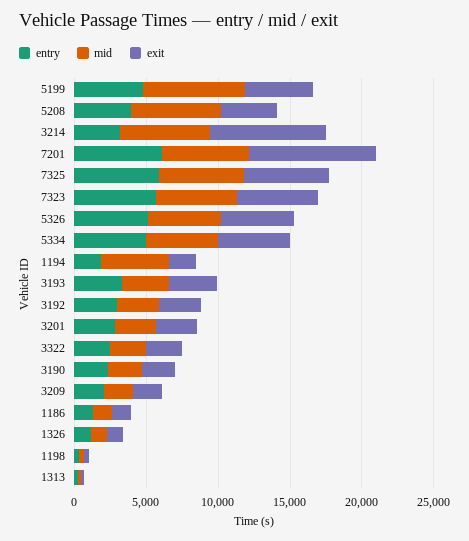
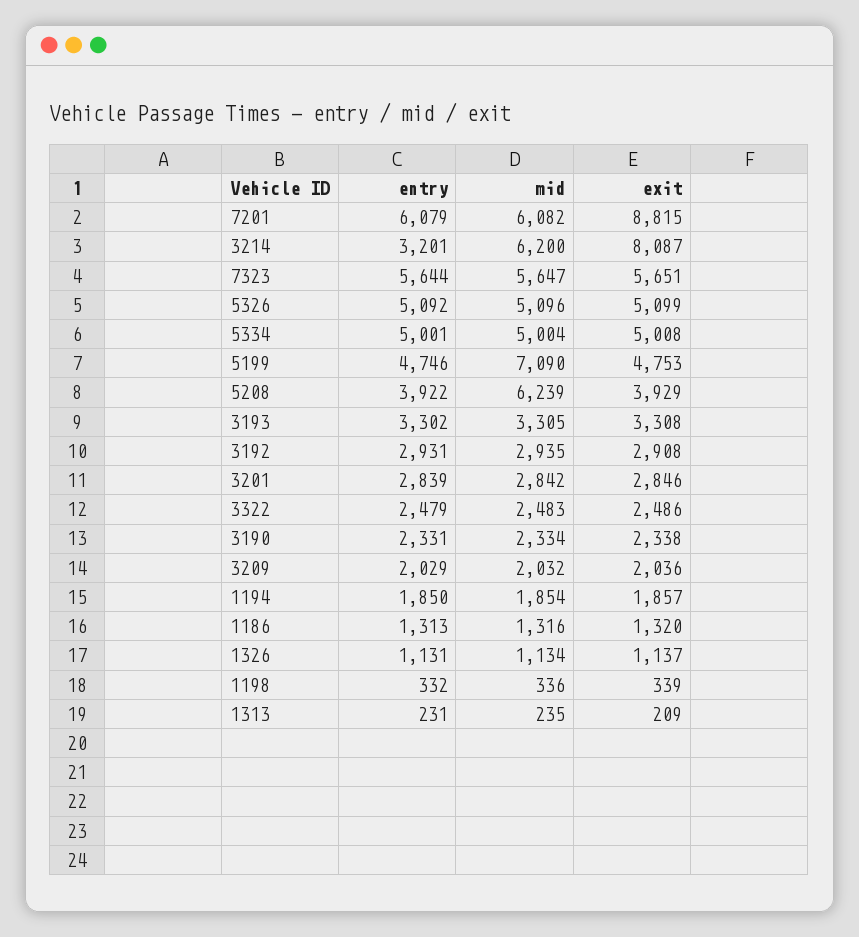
  {
    "entry": {
      "5199": 4746,
      "5208": 3922,
      "3214": 3201,
      "7201": 6079,
-     "7325": 6000,
      "7323": 5644,
      "5326": 5092,
      "5334": 5001,
      "1194": 1850,
      "3193": 3302,
      "3192": 2931,
      "3201": 2839,
      "3322": 2479,
      "3190": 2331,
      "3209": 2029,
      "1186": 1313,
      "1326": 1131,
      "1198": 332,
      "1313": 231
    },
    "mid": {
      "5199": 7090,
      "5208": 6239,
      "3214": 6200,
      "7201": 6082,
-     "7325": 6000,
      "7323": 5647,
      "5326": 5096,
      "5334": 5004,
-     "1194": 5000,
+     "1194": 1854,
      "3193": 3305,
      "3192": 2935,
      "3201": 2842,
      "3322": 2483,
      "3190": 2334,
      "3209": 2032,
      "1186": 1316,
      "1326": 1134,
      "1198": 336,
      "1313": 235
    },
    "exit": {
      "5199": 4753,
      "5208": 3929,
      "3214": 8087,
      "7201": 8815,
-     "7325": 6000,
      "7323": 5651,
      "5326": 5099,
      "5334": 5008,
      "1194": 1857,
      "3193": 3308,
      "3192": 2908,
      "3201": 2846,
      "3322": 2486,
      "3190": 2338,
      "3209": 2036,
      "1186": 1320,
      "1326": 1137,
      "1198": 339,
      "1313": 209
    }
  }

